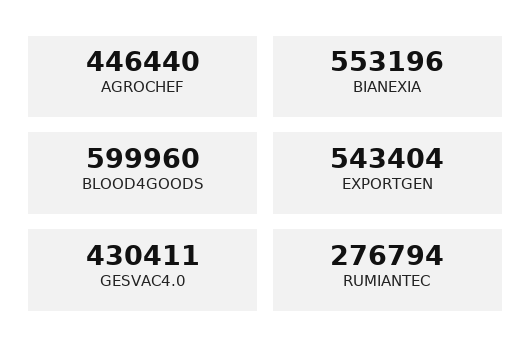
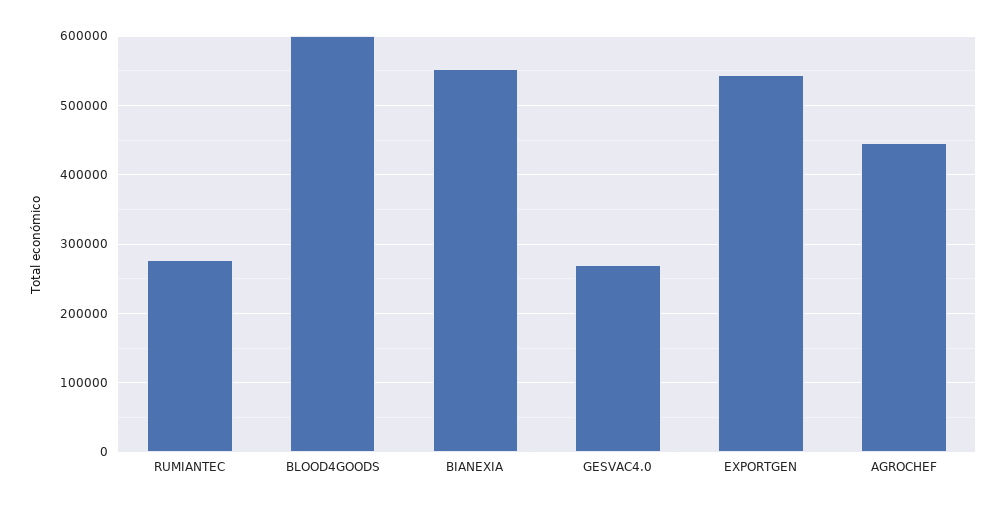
  {
    "AGROCHEF": 446440,
    "BIANEXIA": 553196,
    "BLOOD4GOODS": 599960,
    "EXPORTGEN": 543404,
-   "GESVAC4.0": 430411,
+   "GESVAC4.0": 270000,
    "RUMIANTEC": 276794
  }

